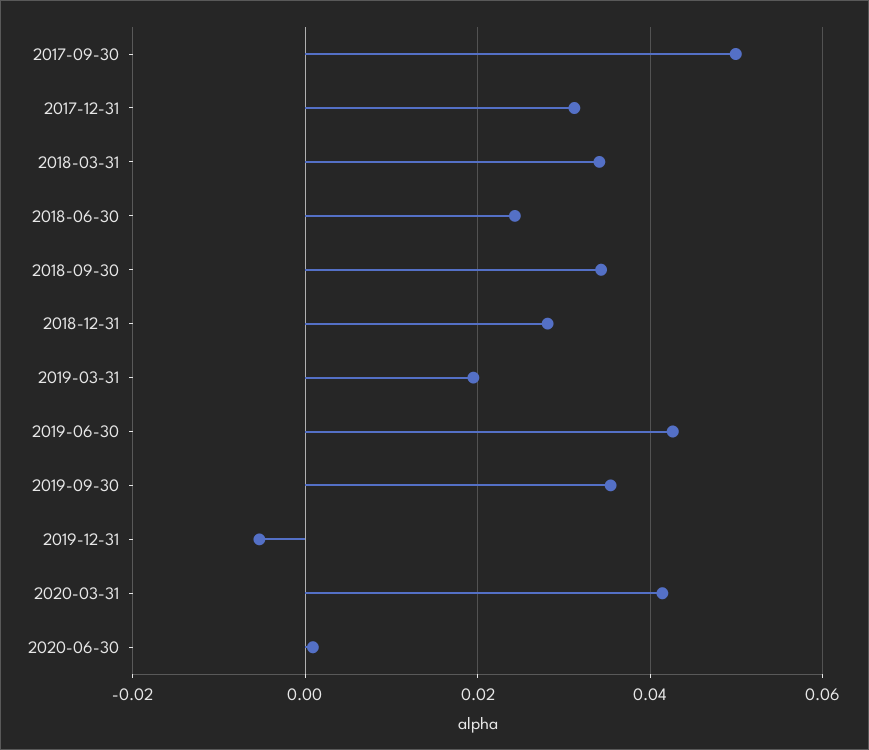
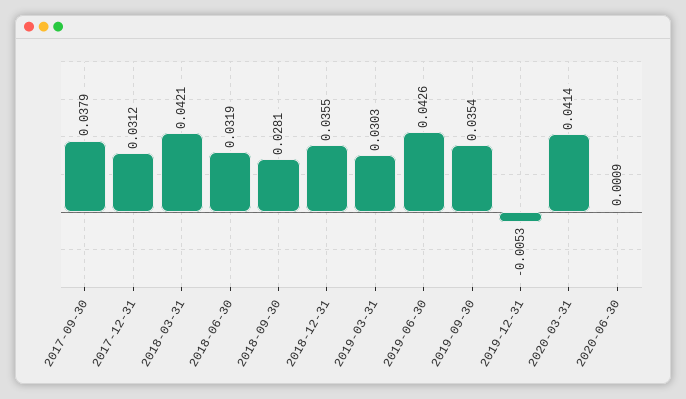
  {
-   "2017-09-30": 0.05,
+   "2017-09-30": 0.0379,
    "2017-12-31": 0.0312,
-   "2018-03-31": 0.034,
+   "2018-03-31": 0.0421,
-   "2018-06-30": 0.024,
+   "2018-06-30": 0.0319,
-   "2018-09-30": 0.034,
+   "2018-09-30": 0.0281,
-   "2018-12-31": 0.028,
+   "2018-12-31": 0.0355,
-   "2019-03-31": 0.02,
+   "2019-03-31": 0.0303,
    "2019-06-30": 0.0426,
    "2019-09-30": 0.0354,
    "2019-12-31": -0.0053,
    "2020-03-31": 0.0414,
    "2020-06-30": 0.0009
  }

